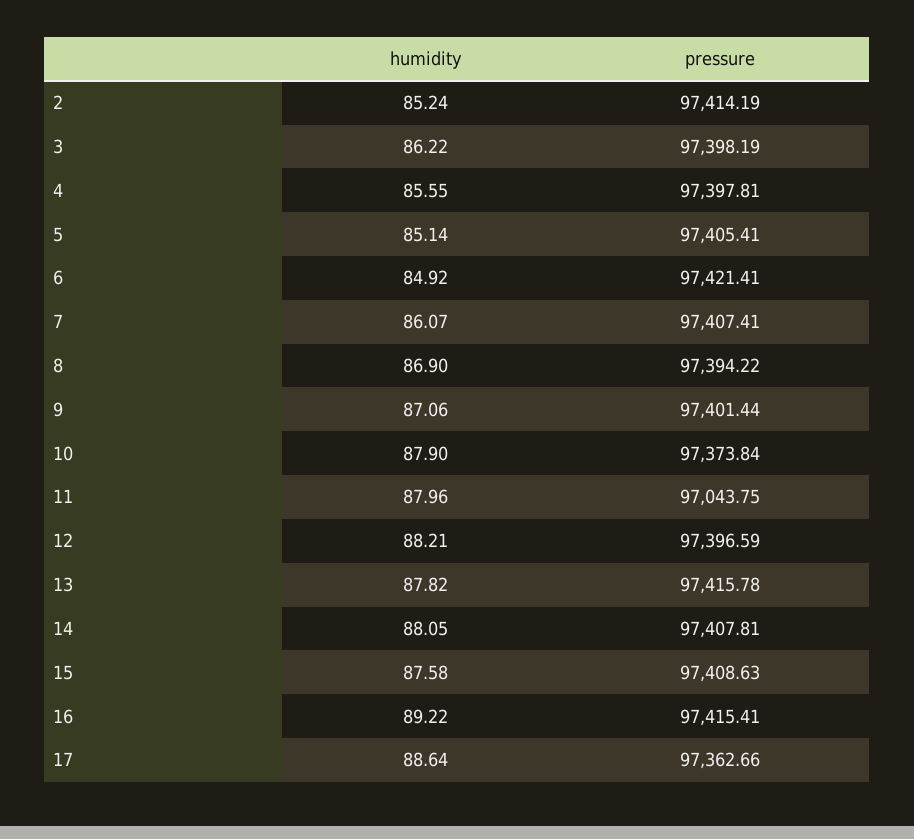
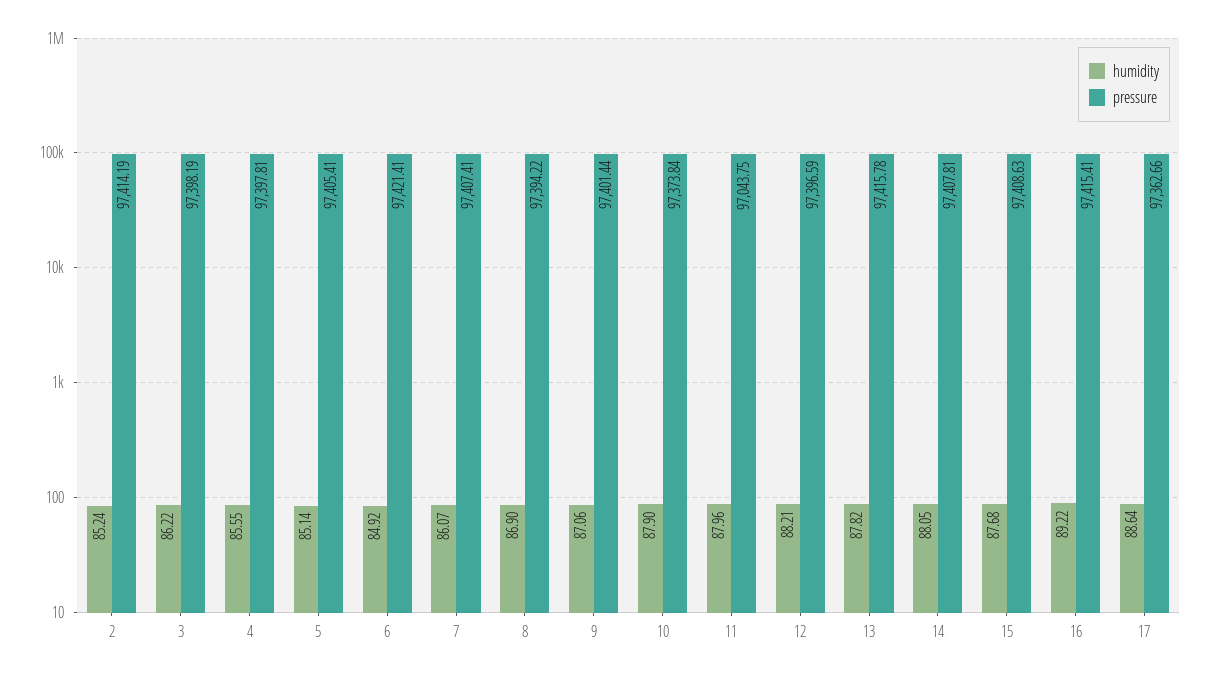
  {
    "humidity": {
      "2": 85.24,
      "3": 86.22,
      "4": 85.55,
      "5": 85.14,
      "6": 84.92,
      "7": 86.07,
      "8": 86.9,
      "9": 87.06,
      "10": 87.9,
      "11": 87.96,
      "12": 88.21,
      "13": 87.82,
      "14": 88.05,
-     "15": 87.58,
+     "15": 87.68,
      "16": 89.22,
      "17": 88.64
    },
    "pressure": {
      "2": 97414.19,
      "3": 97398.19,
      "4": 97397.81,
      "5": 97405.41,
      "6": 97421.41,
      "7": 97407.41,
      "8": 97394.22,
      "9": 97401.44,
      "10": 97373.84,
      "11": 97043.75,
      "12": 97396.59,
      "13": 97415.78,
      "14": 97407.81,
      "15": 97408.63,
      "16": 97415.41,
      "17": 97362.66
    }
  }

